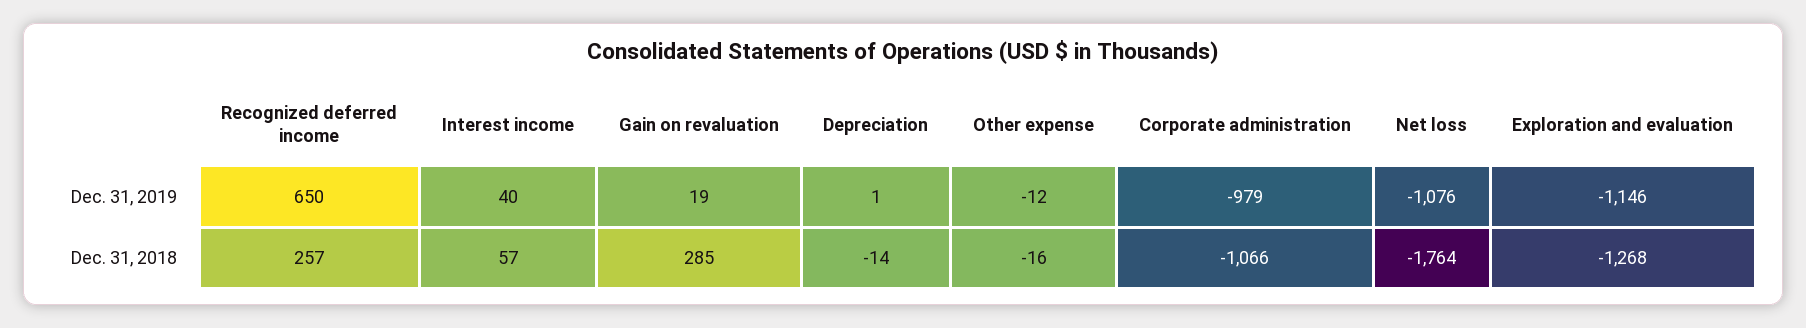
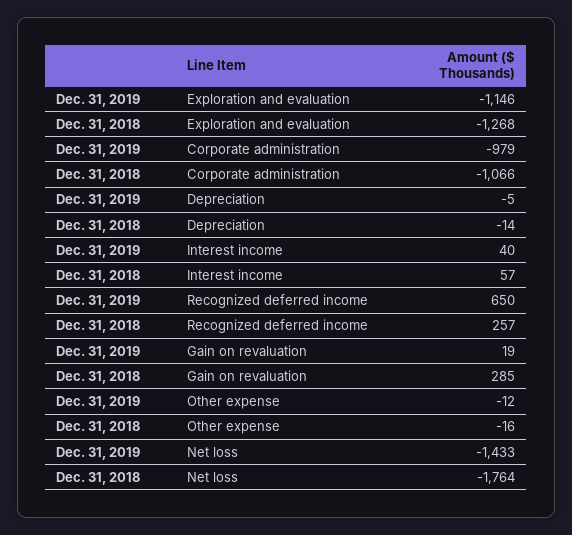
  {
    "Recognized deferred income": {
      "Dec. 31, 2019": 650,
      "Dec. 31, 2018": 257
    },
    "Interest income": {
      "Dec. 31, 2019": 40,
      "Dec. 31, 2018": 57
    },
    "Gain on revaluation": {
      "Dec. 31, 2019": 19,
      "Dec. 31, 2018": 285
    },
    "Depreciation": {
-     "Dec. 31, 2019": 1,
+     "Dec. 31, 2019": -5,
      "Dec. 31, 2018": -14
    },
    "Other expense": {
      "Dec. 31, 2019": -12,
      "Dec. 31, 2018": -16
    },
    "Corporate administration": {
      "Dec. 31, 2019": -979,
      "Dec. 31, 2018": -1066
    },
    "Net loss": {
-     "Dec. 31, 2019": -1076,
+     "Dec. 31, 2019": -1433,
      "Dec. 31, 2018": -1764
    },
    "Exploration and evaluation": {
      "Dec. 31, 2019": -1146,
      "Dec. 31, 2018": -1268
    }
  }

